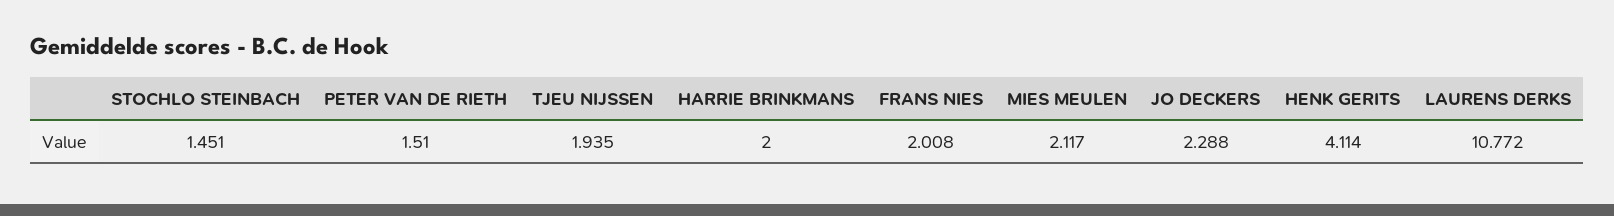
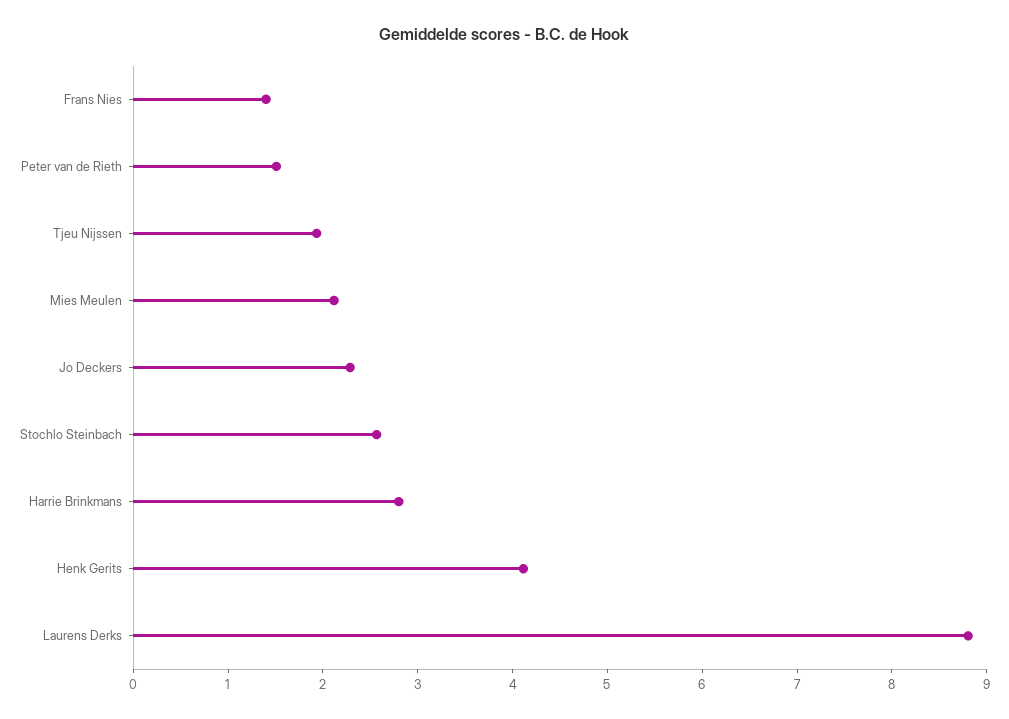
  {
-   "STOCHLO STEINBACH": 1.451,
+   "STOCHLO STEINBACH": 2.6,
    "PETER VAN DE RIETH": 1.51,
    "TJEU NIJSSEN": 1.935,
-   "HARRIE BRINKMANS": 2,
+   "HARRIE BRINKMANS": 2.8,
-   "FRANS NIES": 2.008,
+   "FRANS NIES": 1.4,
    "MIES MEULEN": 2.117,
    "JO DECKERS": 2.288,
    "HENK GERITS": 4.114,
-   "LAURENS DERKS": 10.772
+   "LAURENS DERKS": 8.8
  }

